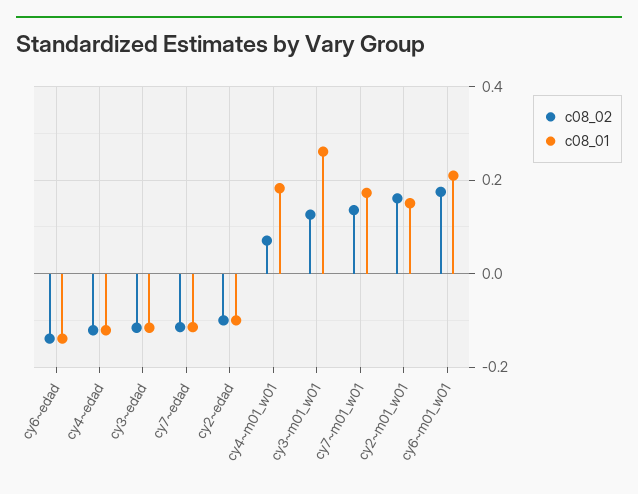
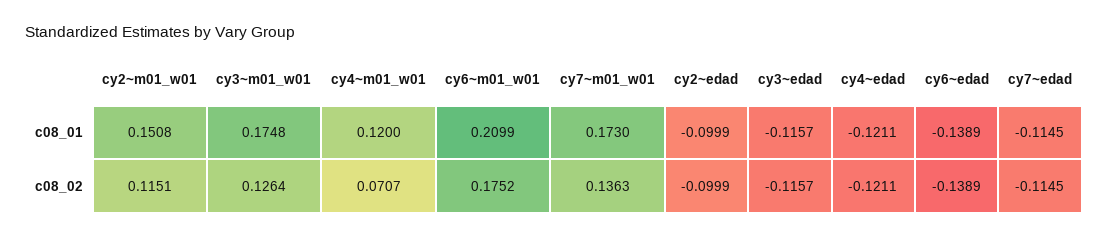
  {
    "c08_02": {
      "cy6~edad": -0.1389,
      "cy4~edad": -0.1211,
      "cy3~edad": -0.1157,
      "cy7~edad": -0.1145,
      "cy2~edad": -0.0999,
      "cy4~m01_w01": 0.0707,
      "cy3~m01_w01": 0.1264,
      "cy7~m01_w01": 0.1363,
-     "cy2~m01_w01": 0.16,
+     "cy2~m01_w01": 0.1151,
      "cy6~m01_w01": 0.1752
    },
    "c08_01": {
      "cy6~edad": -0.1389,
      "cy4~edad": -0.1211,
      "cy3~edad": -0.1157,
      "cy7~edad": -0.1145,
      "cy2~edad": -0.0999,
-     "cy4~m01_w01": 0.18,
+     "cy4~m01_w01": 0.12,
-     "cy3~m01_w01": 0.26,
+     "cy3~m01_w01": 0.1748,
      "cy7~m01_w01": 0.173,
      "cy2~m01_w01": 0.1508,
      "cy6~m01_w01": 0.2099
    }
  }

